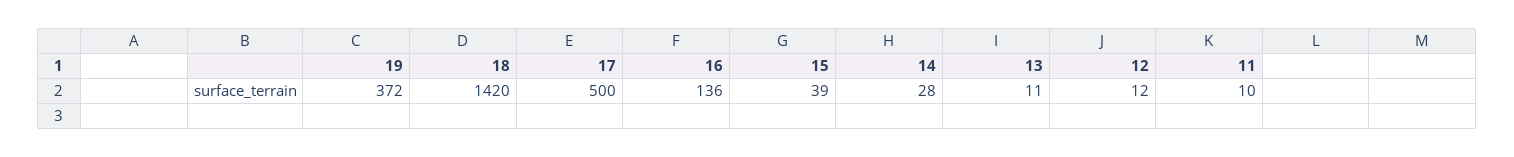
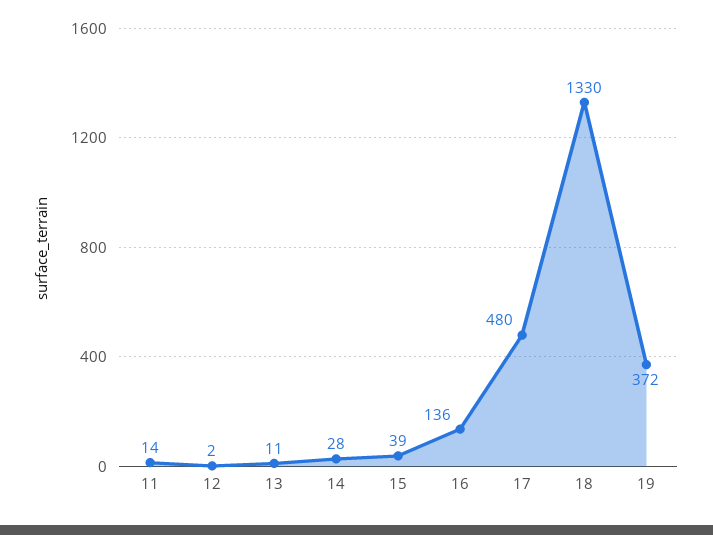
  {
    "19": 372,
-   "18": 1420,
+   "18": 1330,
-   "17": 500,
+   "17": 480,
    "16": 136,
    "15": 39,
    "14": 28,
    "13": 11,
-   "12": 12,
+   "12": 2,
-   "11": 10
+   "11": 14
  }

